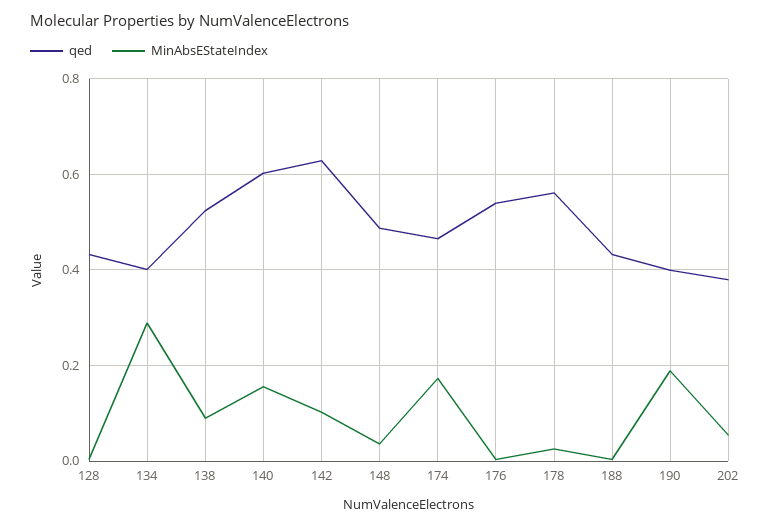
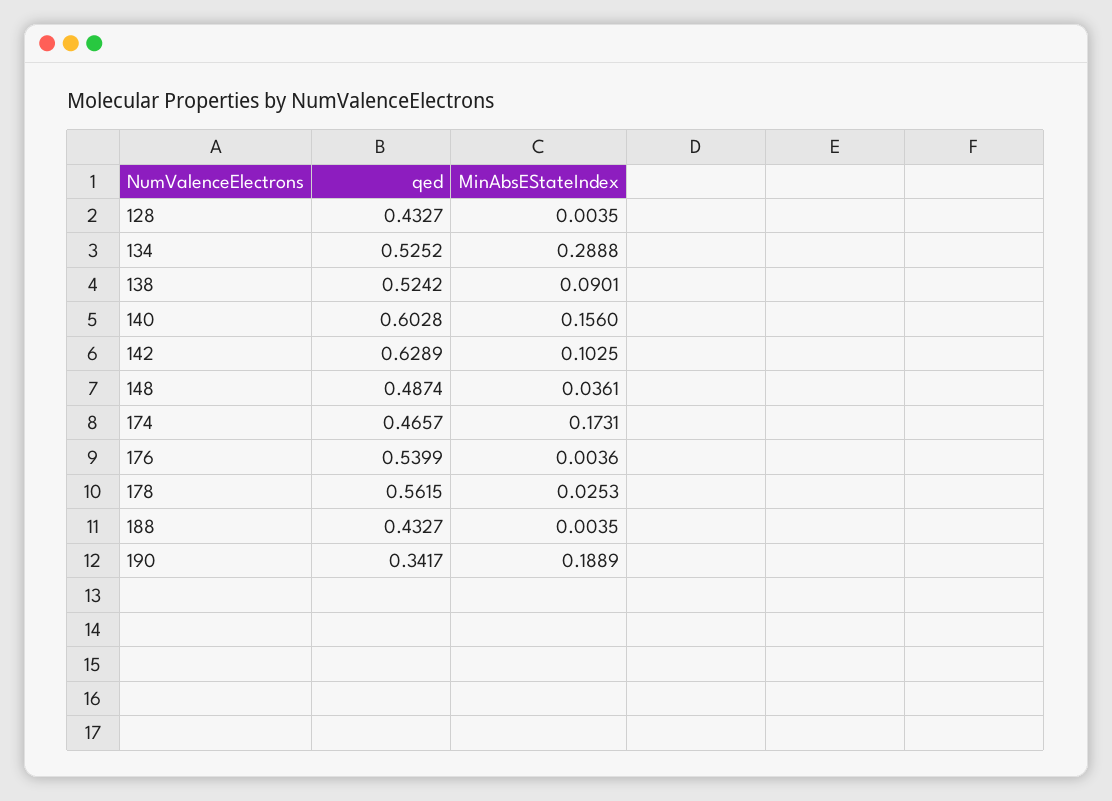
  {
    "qed": {
      "128": 0.4327,
-     "134": 0.4,
+     "134": 0.5252,
      "138": 0.5242,
      "140": 0.6028,
      "142": 0.6289,
      "148": 0.4874,
      "174": 0.4657,
      "176": 0.5399,
      "178": 0.5615,
      "188": 0.4327,
-     "190": 0.4,
+     "190": 0.3417
-     "202": 0.38
    },
    "MinAbsEStateIndex": {
      "128": 0.0035,
      "134": 0.2888,
      "138": 0.0901,
      "140": 0.156,
      "142": 0.1025,
      "148": 0.0361,
      "174": 0.1731,
      "176": 0.0036,
      "178": 0.0253,
      "188": 0.0035,
-     "190": 0.1889,
+     "190": 0.1889
-     "202": 0.06
    }
  }

